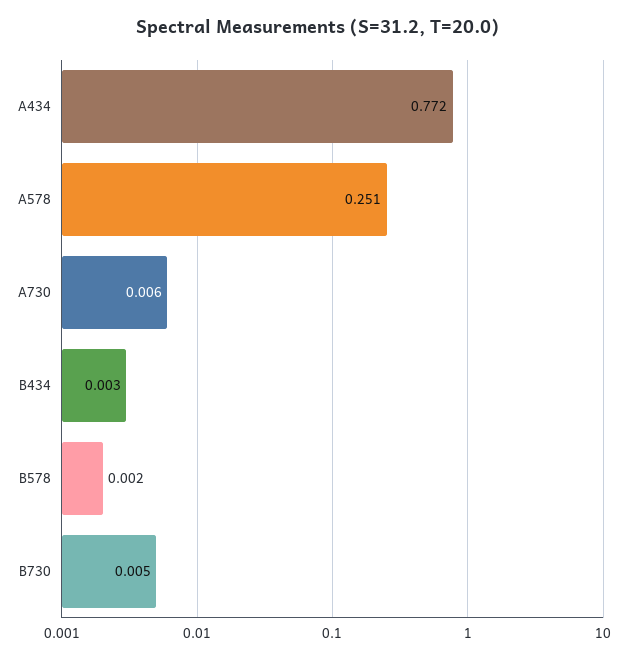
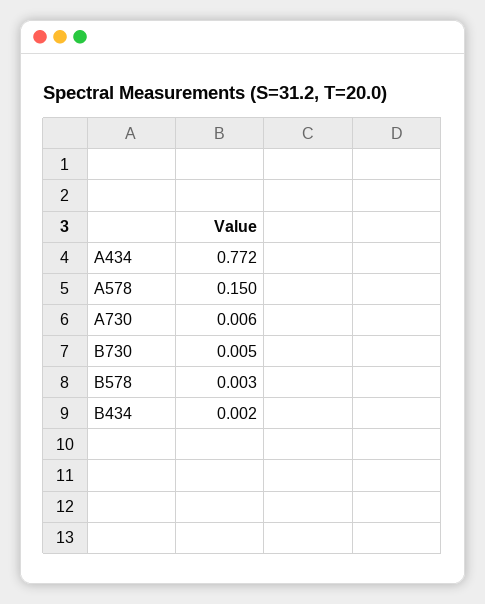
  {
    "A434": 0.772,
-   "A578": 0.251,
+   "A578": 0.15,
    "A730": 0.006,
-   "B434": 0.003,
+   "B434": 0.002,
-   "B578": 0.002,
+   "B578": 0.003,
    "B730": 0.005
  }

